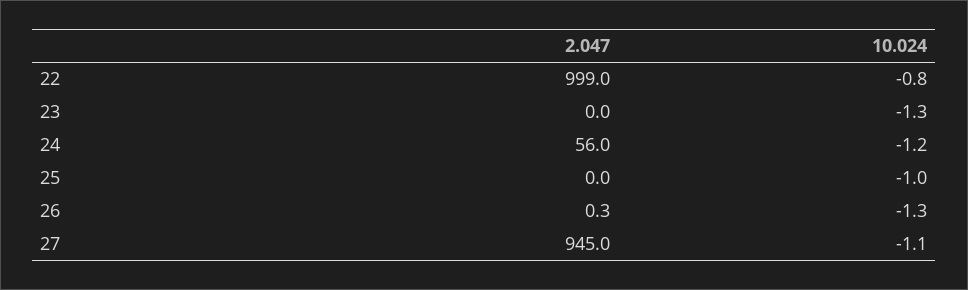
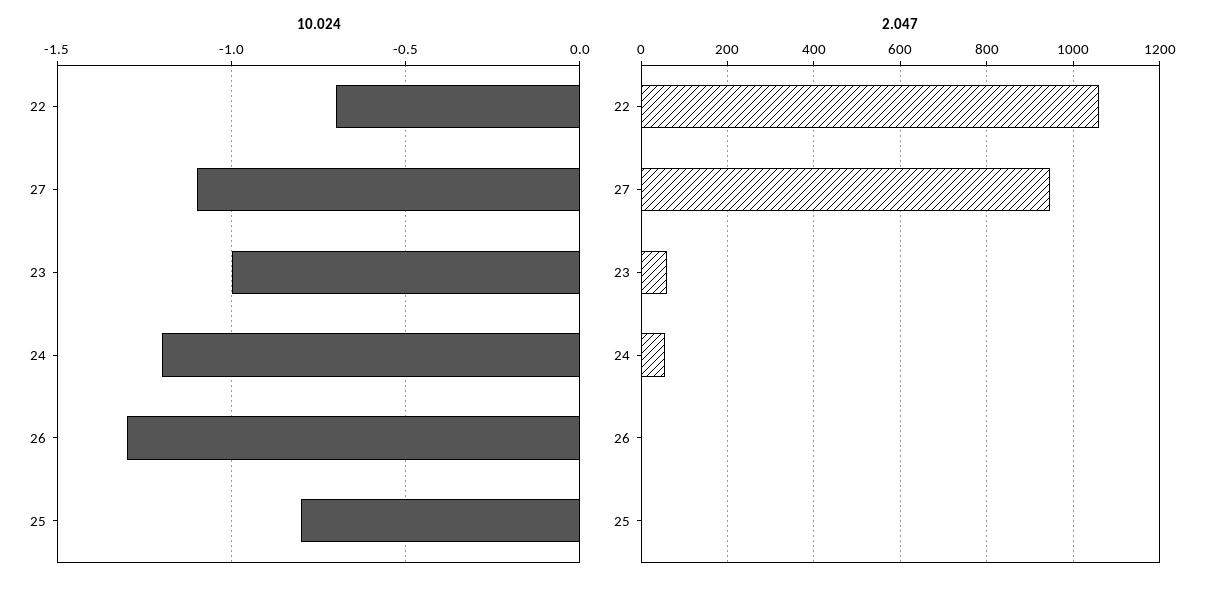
  {
    "2.047": {
-     "22": 999,
+     "22": 1060,
-     "23": 0,
+     "23": 60,
      "24": 56,
      "25": 0,
      "26": 0.3,
      "27": 945
    },
    "10.024": {
-     "22": -0.8,
+     "22": -0.7,
-     "23": -1.3,
+     "23": -1,
      "24": -1.2,
-     "25": -1,
+     "25": -0.8,
      "26": -1.3,
      "27": -1.1
    }
  }

